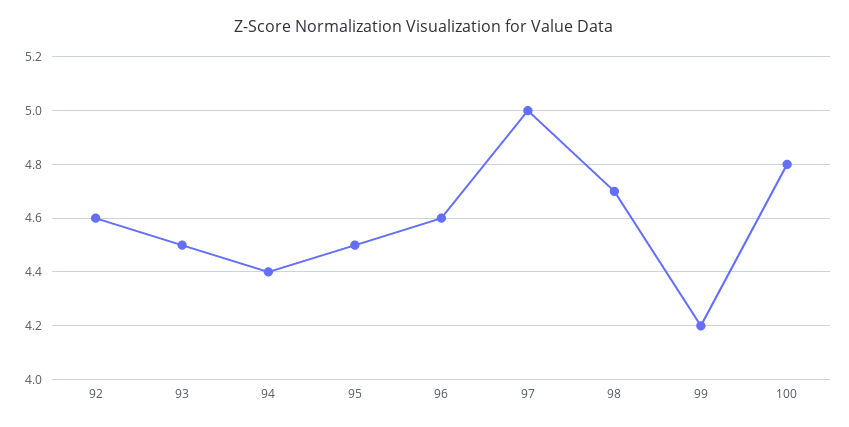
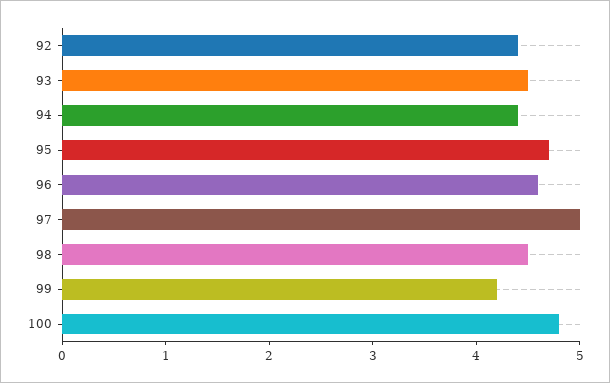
  {
-   "92": 4.6,
+   "92": 4.4,
    "93": 4.5,
    "94": 4.4,
-   "95": 4.5,
+   "95": 4.7,
    "96": 4.6,
    "97": 5,
-   "98": 4.7,
+   "98": 4.5,
    "99": 4.2,
    "100": 4.8
  }

